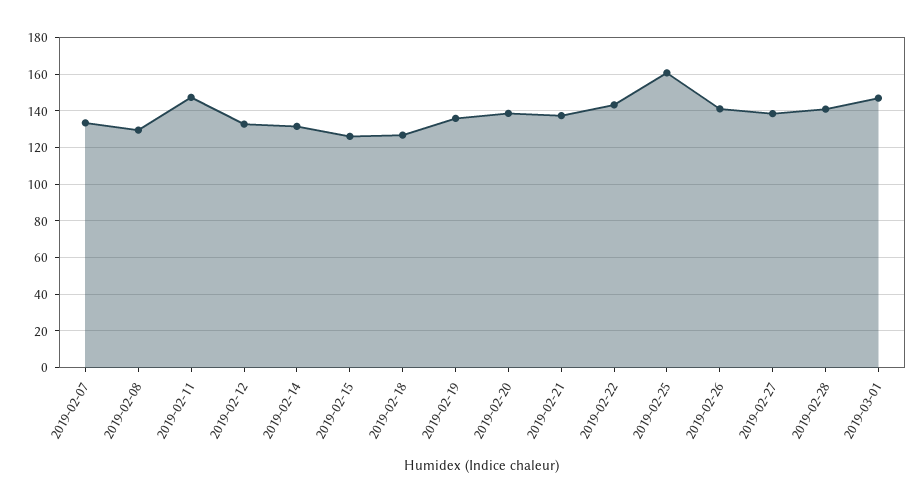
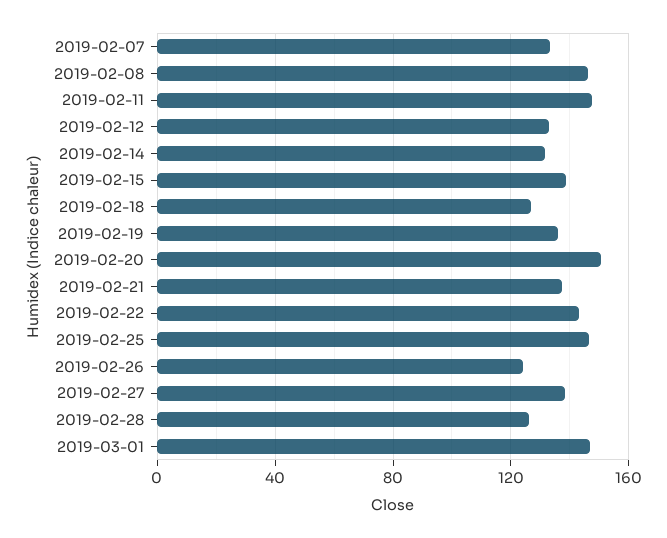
  {
    "2019-02-07": 135,
-   "2019-02-08": 130,
+   "2019-02-08": 145,
    "2019-02-11": 145,
    "2019-02-12": 135,
    "2019-02-14": 130,
-   "2019-02-15": 125,
+   "2019-02-15": 140,
    "2019-02-18": 125,
    "2019-02-19": 135,
-   "2019-02-20": 140,
+   "2019-02-20": 150,
    "2019-02-21": 135,
    "2019-02-22": 145,
-   "2019-02-25": 160,
+   "2019-02-25": 145,
-   "2019-02-26": 140,
+   "2019-02-26": 125,
    "2019-02-27": 140,
-   "2019-02-28": 140,
+   "2019-02-28": 125,
    "2019-03-01": 145
  }

